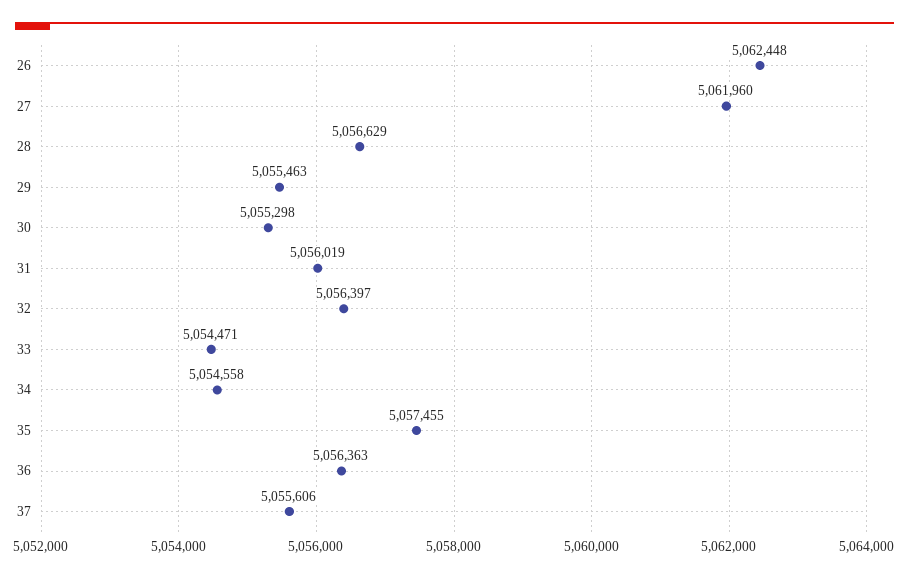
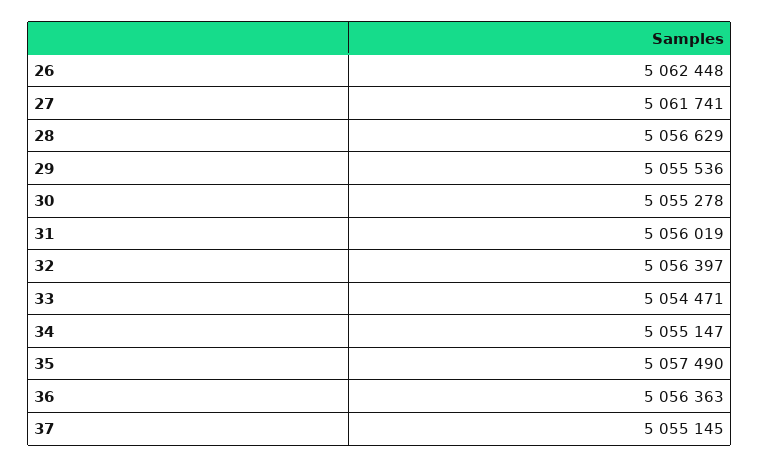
  {
    "26": 5062448,
-   "27": 5061960,
+   "27": 5061741,
    "28": 5056629,
-   "29": 5055463,
+   "29": 5055536,
-   "30": 5055298,
+   "30": 5055278,
    "31": 5056019,
    "32": 5056397,
    "33": 5054471,
-   "34": 5054558,
+   "34": 5055147,
-   "35": 5057455,
+   "35": 5057490,
    "36": 5056363,
-   "37": 5055606
+   "37": 5055145
  }

